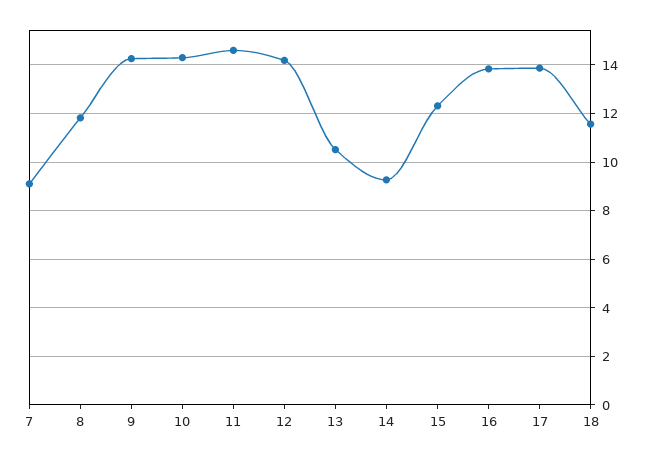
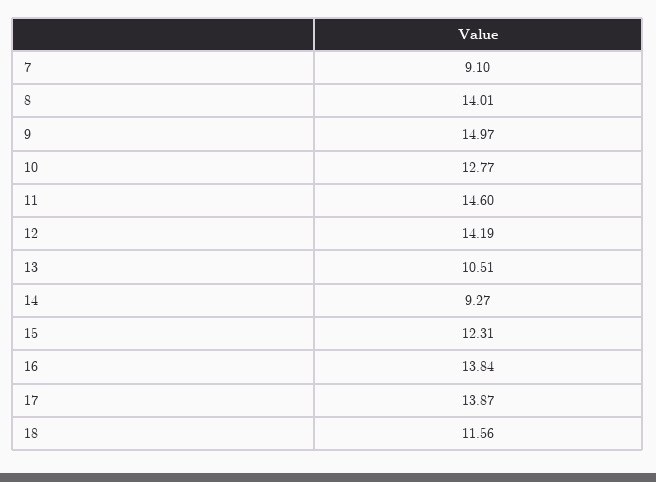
  {
    "7": 9.1,
-   "8": 11.75,
+   "8": 14.01,
-   "9": 14.25,
+   "9": 14.97,
-   "10": 14.25,
+   "10": 12.77,
    "11": 14.6,
    "12": 14.19,
    "13": 10.51,
    "14": 9.27,
    "15": 12.31,
    "16": 13.84,
    "17": 13.87,
    "18": 11.56
  }

